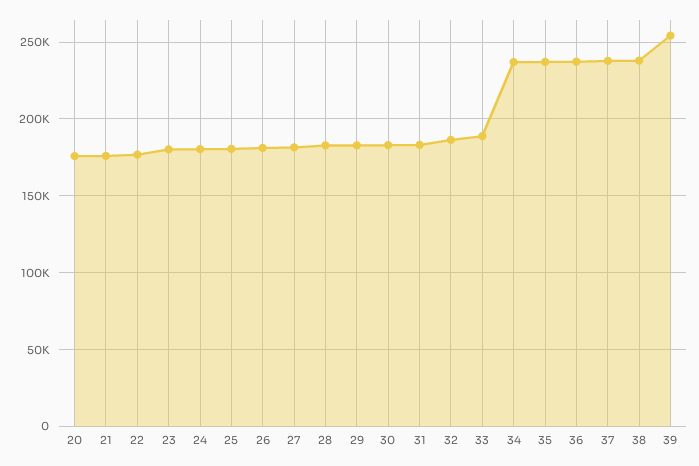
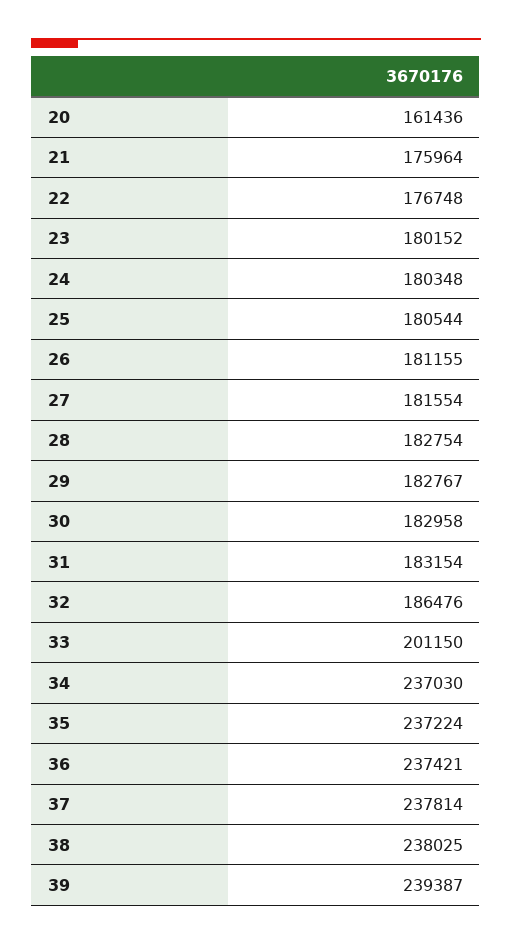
  {
-   "20": 175000,
+   "20": 161436,
    "21": 175964,
    "22": 176748,
    "23": 180152,
    "24": 180348,
    "25": 180544,
    "26": 181155,
    "27": 181554,
    "28": 182754,
    "29": 182767,
    "30": 182958,
    "31": 183154,
    "32": 186476,
-   "33": 190000,
+   "33": 201150,
    "34": 237030,
    "35": 237224,
    "36": 237421,
    "37": 237814,
    "38": 238025,
-   "39": 255000
+   "39": 239387
  }

